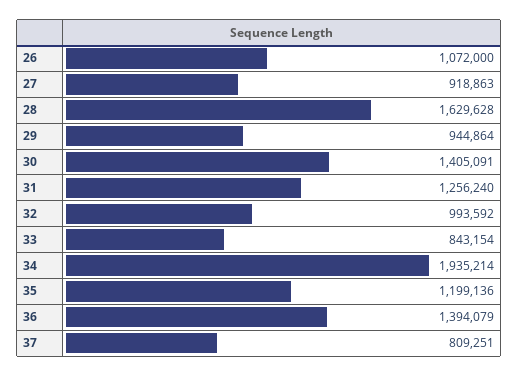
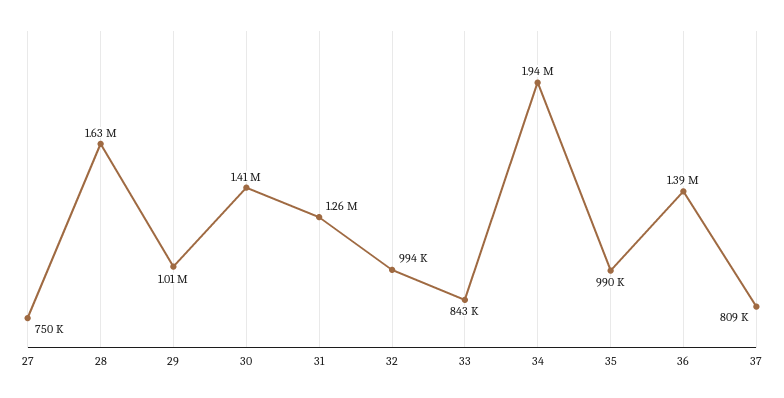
  {
-   "26": 1072000,
-   "27": 918863,
+   "27": 750000,
    "28": 1629628,
-   "29": 944864,
+   "29": 1010000,
    "30": 1405091,
    "31": 1256240,
    "32": 993592,
    "33": 843154,
    "34": 1935214,
-   "35": 1199136,
+   "35": 990000,
    "36": 1394079,
    "37": 809251
  }

